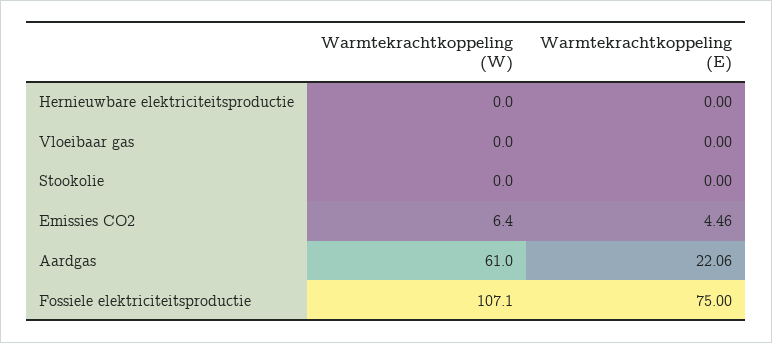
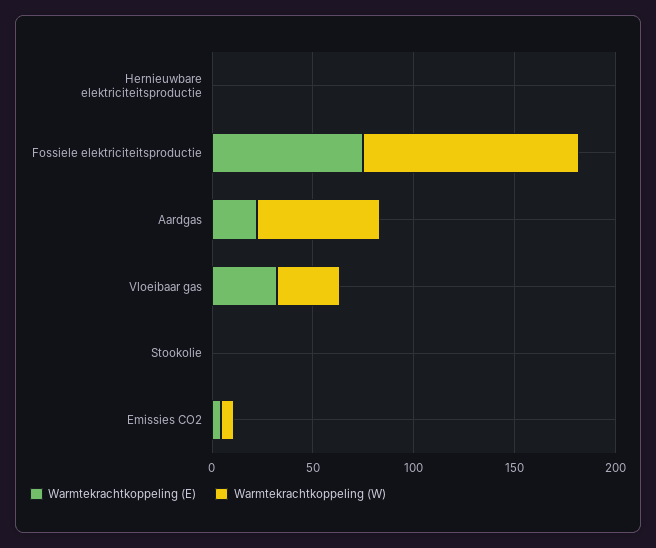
  {
    "Warmtekrachtkoppeling (W)": {
      "Hernieuwbare elektriciteitsproductie": 0,
-     "Vloeibaar gas": 0,
+     "Vloeibaar gas": 30,
      "Stookolie": 0,
      "Emissies CO2": 6.4,
      "Aardgas": 61,
      "Fossiele elektriciteitsproductie": 107.1
    },
    "Warmtekrachtkoppeling (E)": {
      "Hernieuwbare elektriciteitsproductie": 0,
-     "Vloeibaar gas": 0,
+     "Vloeibaar gas": 30,
      "Stookolie": 0,
      "Emissies CO2": 4.46,
      "Aardgas": 22.06,
      "Fossiele elektriciteitsproductie": 75
    }
  }

